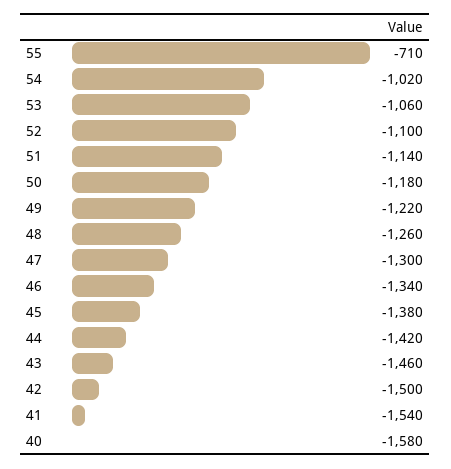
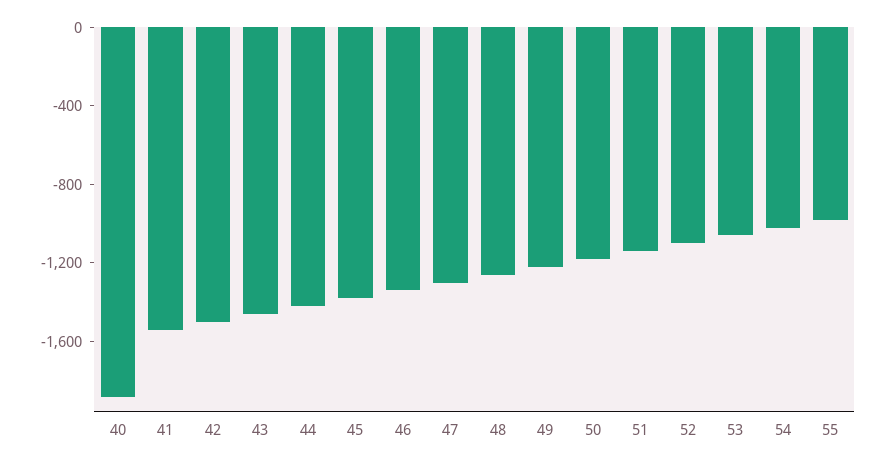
  {
-   "55": -710,
+   "55": -1000,
    "54": -1020,
    "53": -1060,
    "52": -1100,
    "51": -1140,
    "50": -1180,
    "49": -1220,
    "48": -1260,
    "47": -1300,
    "46": -1340,
    "45": -1380,
    "44": -1420,
    "43": -1460,
    "42": -1500,
    "41": -1540,
-   "40": -1580
+   "40": -1900
  }

